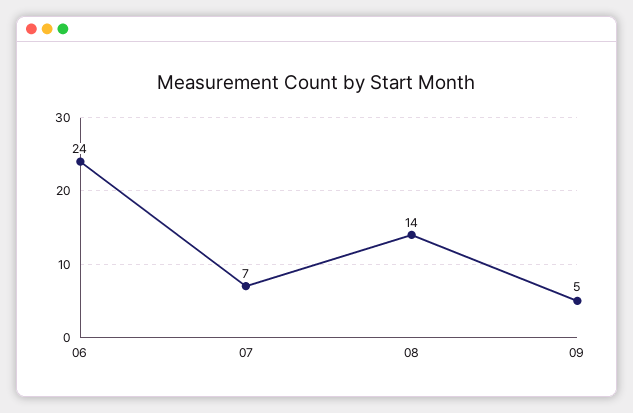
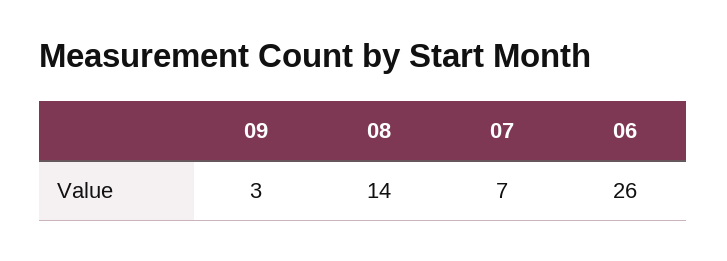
  {
-   "06": 24,
+   "06": 26,
    "07": 7,
    "08": 14,
-   "09": 5
+   "09": 3
  }

